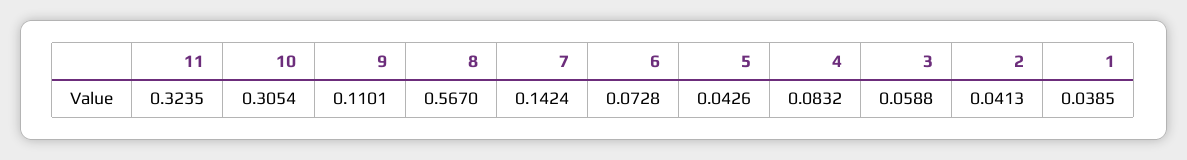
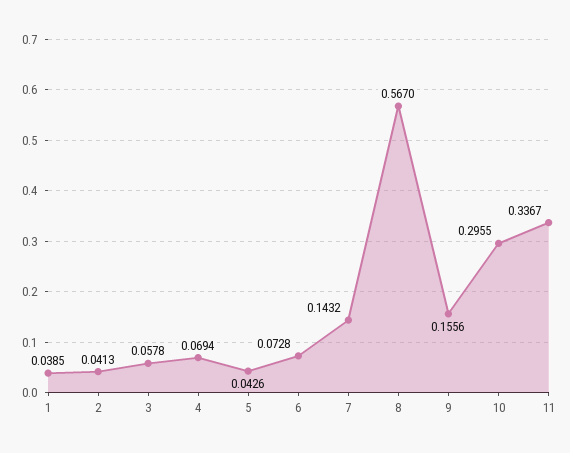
  {
-   "11": 0.3235,
+   "11": 0.3367,
-   "10": 0.3054,
+   "10": 0.2955,
-   "9": 0.1101,
+   "9": 0.1556,
    "8": 0.567,
-   "7": 0.1424,
+   "7": 0.1432,
    "6": 0.0728,
    "5": 0.0426,
-   "4": 0.0832,
+   "4": 0.0694,
-   "3": 0.0588,
+   "3": 0.0578,
    "2": 0.0413,
    "1": 0.0385
  }

